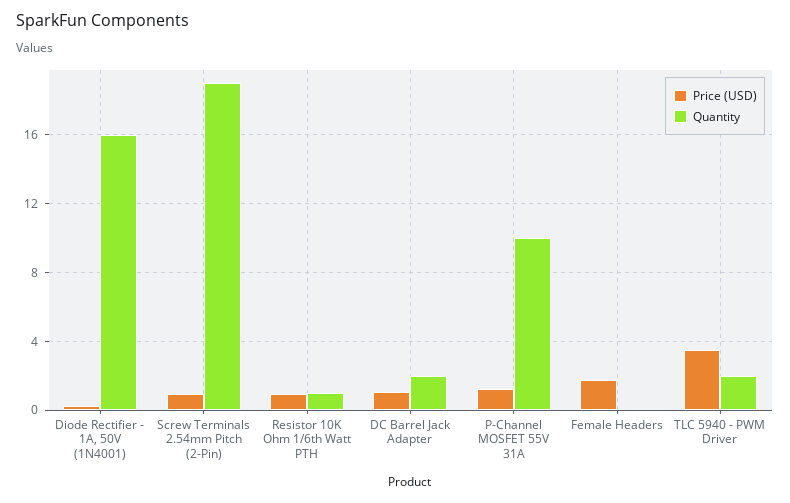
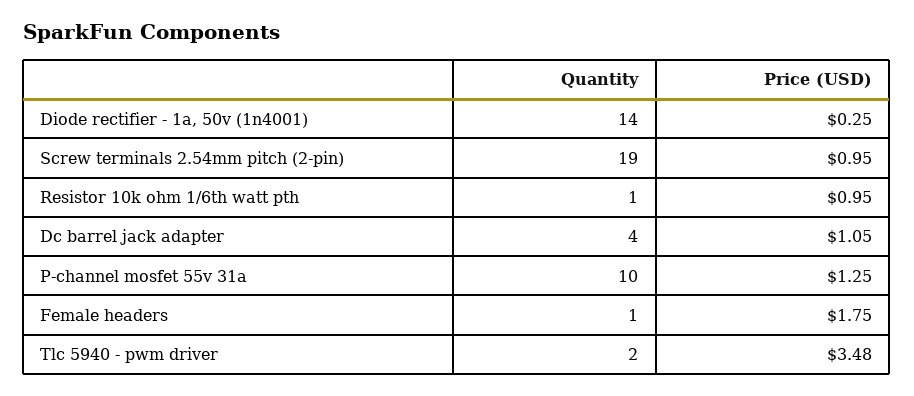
  {
    "Price (USD)": {
      "Diode Rectifier - 1A, 50V (1N4001)": 0.25,
      "Screw Terminals 2.54mm Pitch (2-Pin)": 0.95,
      "Resistor 10K Ohm 1/6th Watt PTH": 0.95,
      "DC Barrel Jack Adapter": 1.05,
      "P-Channel MOSFET 55V 31A": 1.25,
      "Female Headers": 1.75,
      "TLC 5940 - PWM Driver": 3.48
    },
    "Quantity": {
-     "Diode Rectifier - 1A, 50V (1N4001)": 16,
+     "Diode Rectifier - 1A, 50V (1N4001)": 14,
      "Screw Terminals 2.54mm Pitch (2-Pin)": 19,
      "Resistor 10K Ohm 1/6th Watt PTH": 1,
-     "DC Barrel Jack Adapter": 2,
+     "DC Barrel Jack Adapter": 4,
      "P-Channel MOSFET 55V 31A": 10,
-     "Female Headers": 0,
+     "Female Headers": 1,
      "TLC 5940 - PWM Driver": 2
    }
  }

